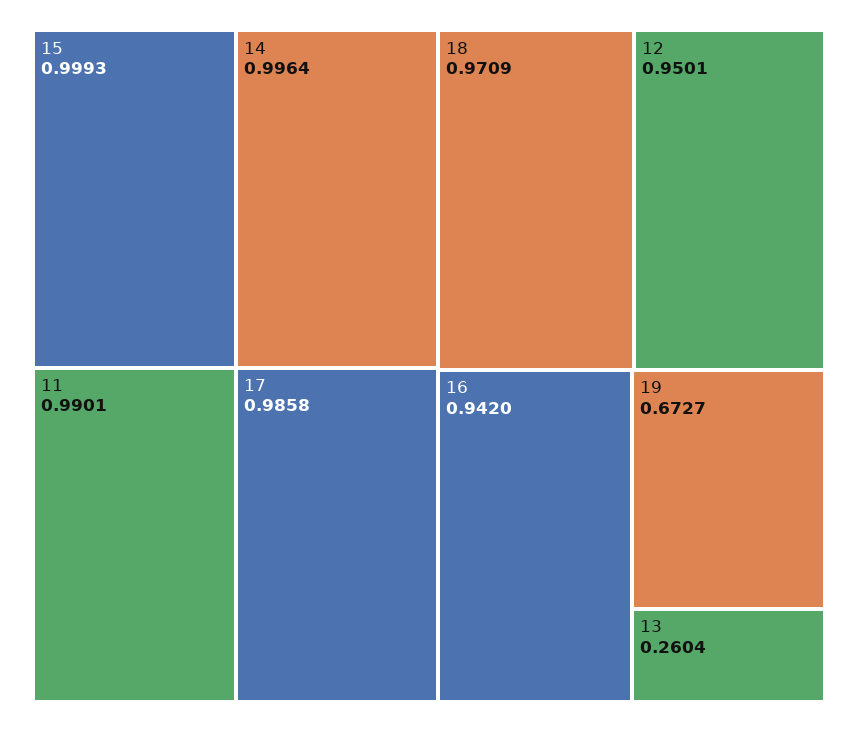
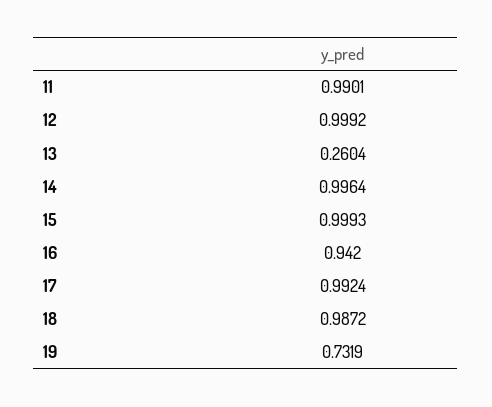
  {
    "15": 0.9993,
    "14": 0.9964,
    "11": 0.9901,
-   "17": 0.9858,
+   "17": 0.9924,
-   "18": 0.9709,
+   "18": 0.9872,
-   "12": 0.9501,
+   "12": 0.9992,
    "16": 0.942,
-   "19": 0.6727,
+   "19": 0.7319,
    "13": 0.2604
  }

